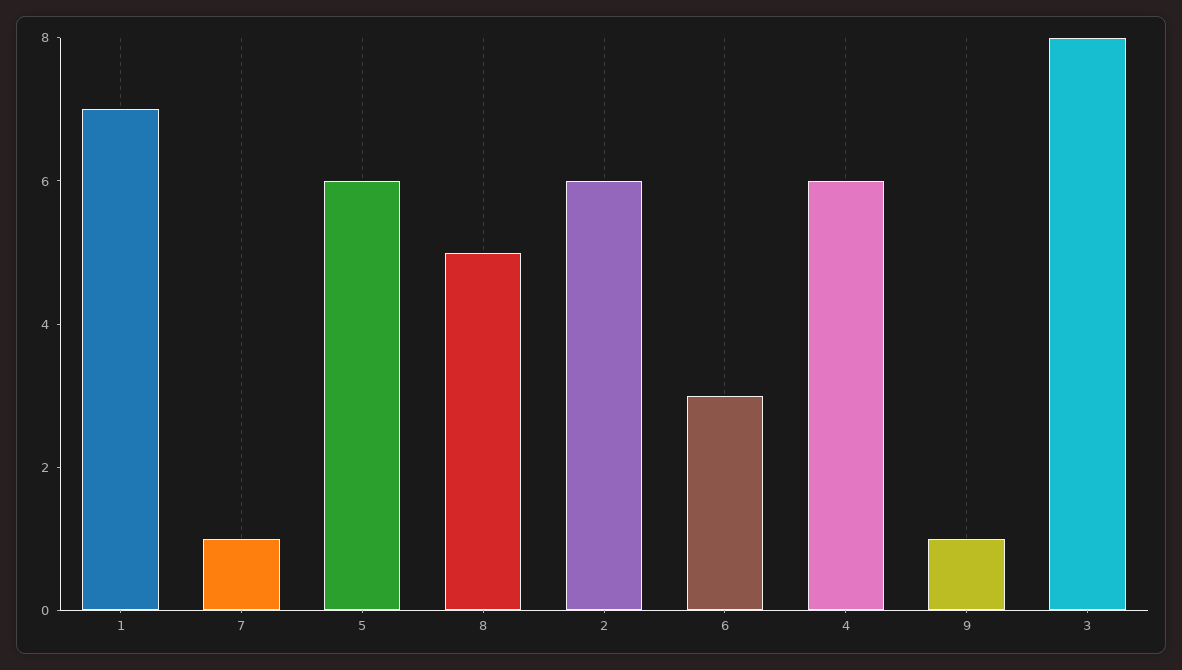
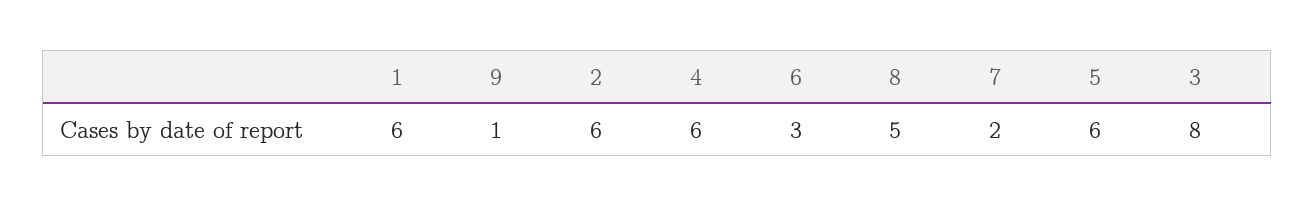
  {
-   "1": 7,
+   "1": 6,
-   "7": 1,
+   "7": 2,
    "5": 6,
    "8": 5,
    "2": 6,
    "6": 3,
    "4": 6,
    "9": 1,
    "3": 8
  }

